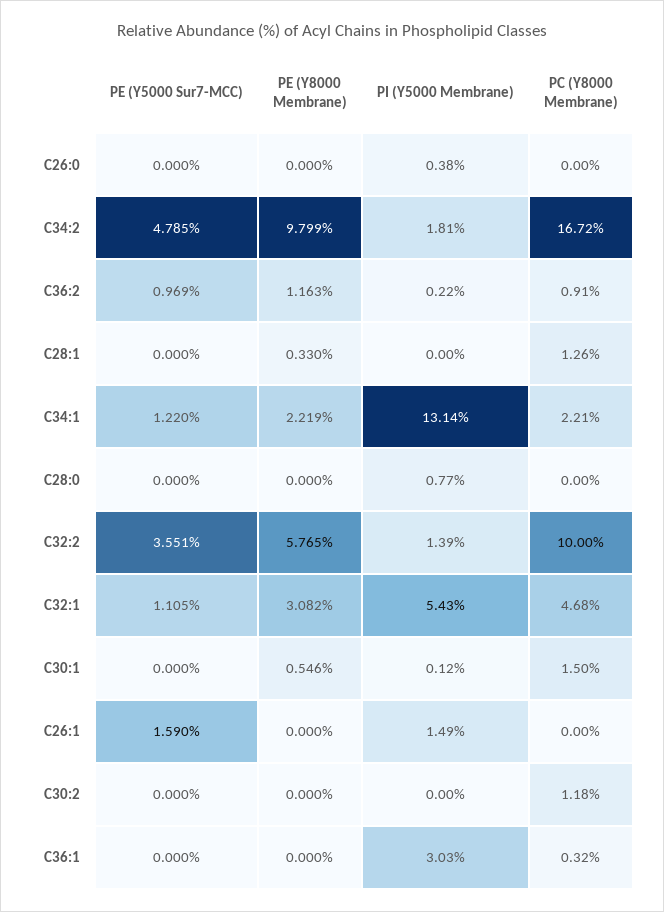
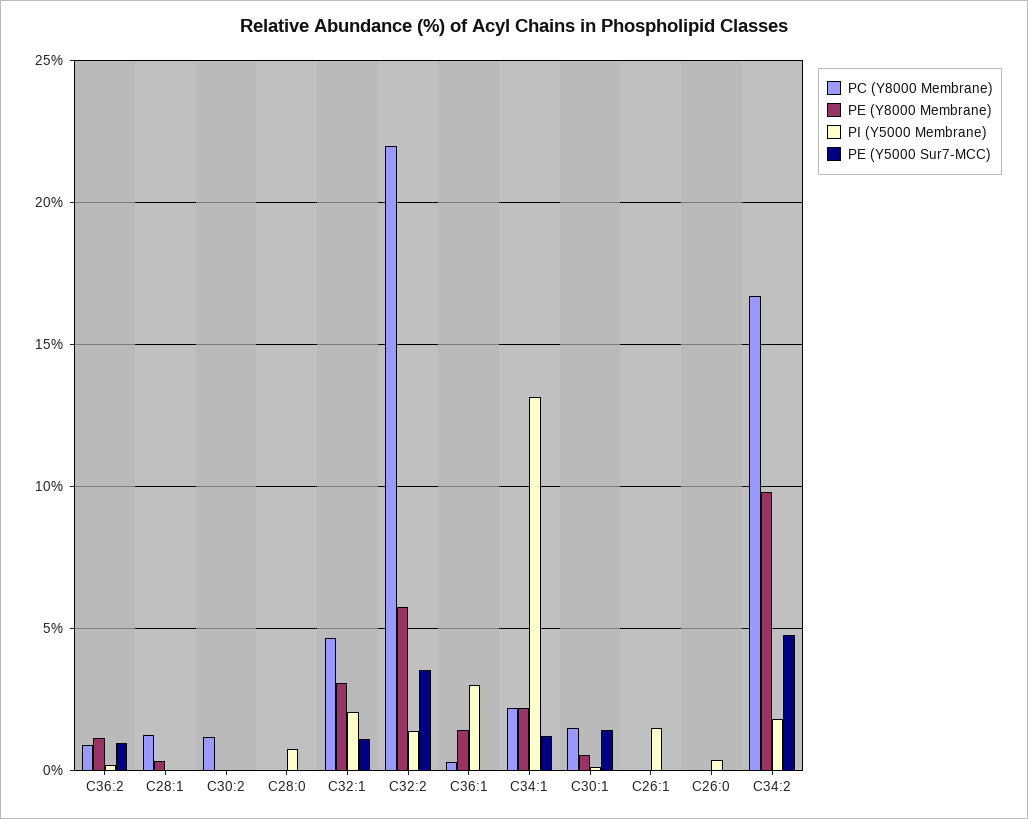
  {
    "PE (Y5000 Sur7-MCC)": {
      "C26:0": 0,
      "C34:2": 4.785,
      "C36:2": 0.969,
      "C28:1": 0,
      "C34:1": 1.22,
      "C28:0": 0,
      "C32:2": 3.551,
      "C32:1": 1.105,
-     "C30:1": 0,
+     "C30:1": 1.5,
-     "C26:1": 1.59,
+     "C26:1": 0,
      "C30:2": 0,
      "C36:1": 0
    },
    "PE (Y8000 Membrane)": {
      "C26:0": 0,
      "C34:2": 9.799,
      "C36:2": 1.163,
      "C28:1": 0.33,
      "C34:1": 2.219,
      "C28:0": 0,
      "C32:2": 5.765,
      "C32:1": 3.082,
      "C30:1": 0.546,
      "C26:1": 0,
      "C30:2": 0,
-     "C36:1": 0
+     "C36:1": 1.5
    },
    "PI (Y5000 Membrane)": {
      "C26:0": 0.38,
      "C34:2": 1.81,
      "C36:2": 0.22,
      "C28:1": 0,
      "C34:1": 13.14,
      "C28:0": 0.77,
      "C32:2": 1.39,
-     "C32:1": 5.43,
+     "C32:1": 2,
      "C30:1": 0.12,
      "C26:1": 1.49,
      "C30:2": 0,
      "C36:1": 3.03
    },
    "PC (Y8000 Membrane)": {
      "C26:0": 0,
      "C34:2": 16.72,
      "C36:2": 0.91,
      "C28:1": 1.26,
      "C34:1": 2.21,
      "C28:0": 0,
-     "C32:2": 10,
+     "C32:2": 22,
      "C32:1": 4.68,
      "C30:1": 1.5,
      "C26:1": 0,
      "C30:2": 1.18,
      "C36:1": 0.32
    }
  }

